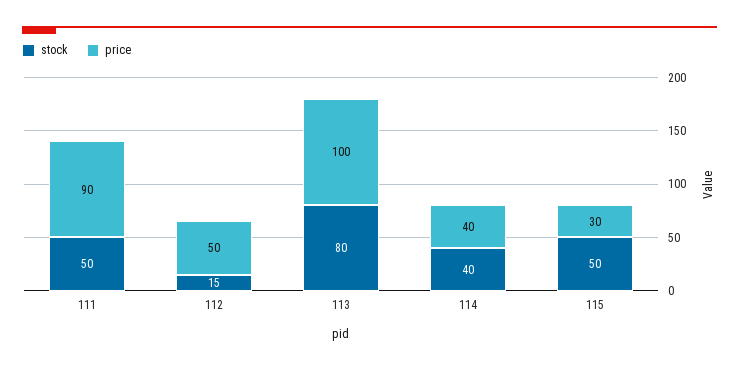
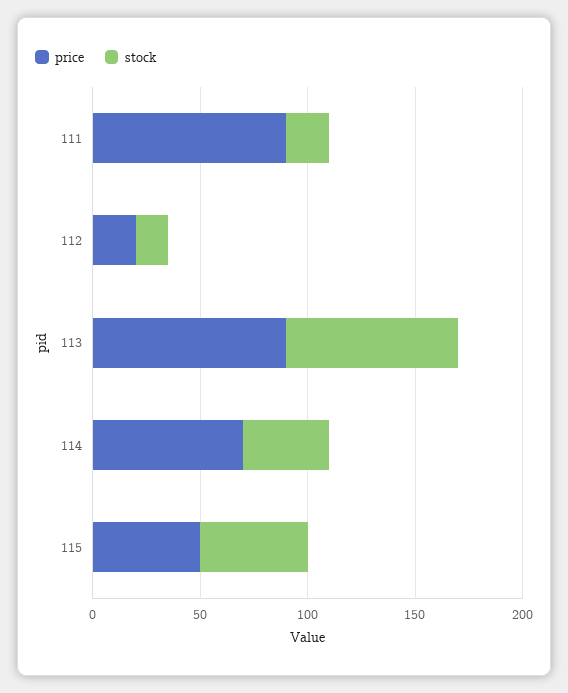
  {
    "stock": {
-     "111": 50,
+     "111": 20,
      "112": 15,
      "113": 80,
      "114": 40,
      "115": 50
    },
    "price": {
      "111": 90,
-     "112": 50,
+     "112": 20,
-     "113": 100,
+     "113": 90,
-     "114": 40,
+     "114": 70,
-     "115": 30
+     "115": 50
    }
  }

